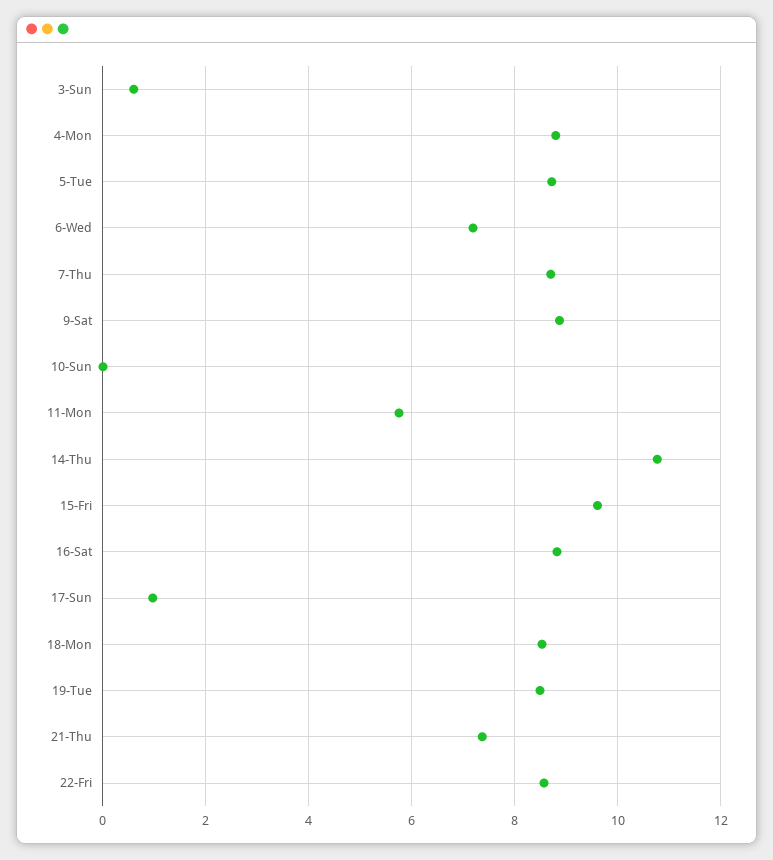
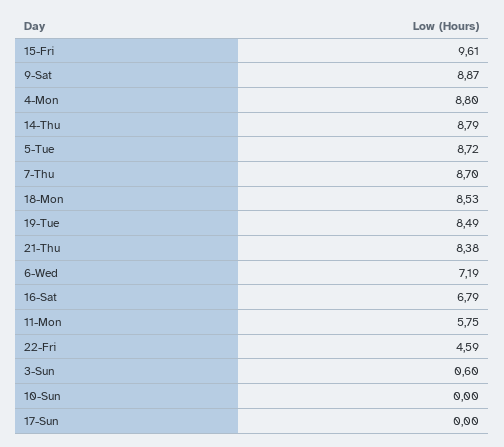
  {
    "3-Sun": 0.6,
    "4-Mon": 8.8,
    "5-Tue": 8.72,
    "6-Wed": 7.19,
    "7-Thu": 8.7,
    "9-Sat": 8.87,
    "10-Sun": 0,
    "11-Mon": 5.75,
-   "14-Thu": 10.8,
+   "14-Thu": 8.79,
    "15-Fri": 9.61,
-   "16-Sat": 8.8,
+   "16-Sat": 6.79,
-   "17-Sun": 1,
+   "17-Sun": 0,
    "18-Mon": 8.53,
    "19-Tue": 8.49,
-   "21-Thu": 7.4,
+   "21-Thu": 8.38,
-   "22-Fri": 8.6
+   "22-Fri": 4.59
  }

